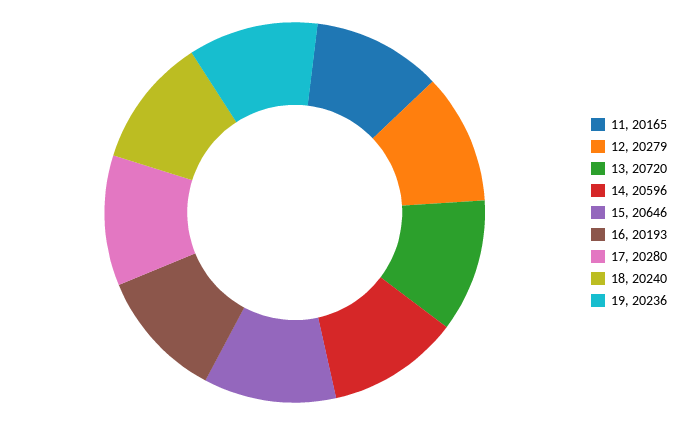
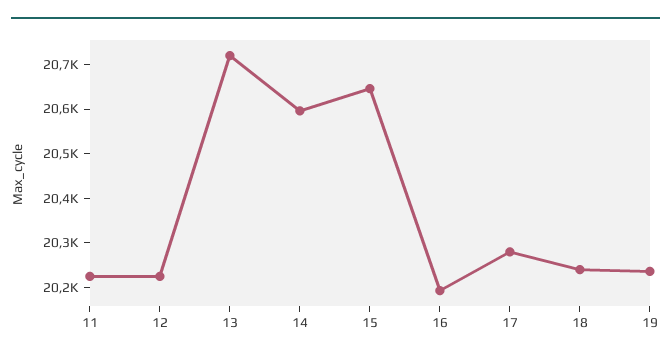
  {
-   "11": 20165,
+   "11": 20220,
-   "12": 20279,
+   "12": 20220,
    "13": 20720,
    "14": 20596,
    "15": 20646,
    "16": 20193,
    "17": 20280,
    "18": 20240,
    "19": 20236
  }

